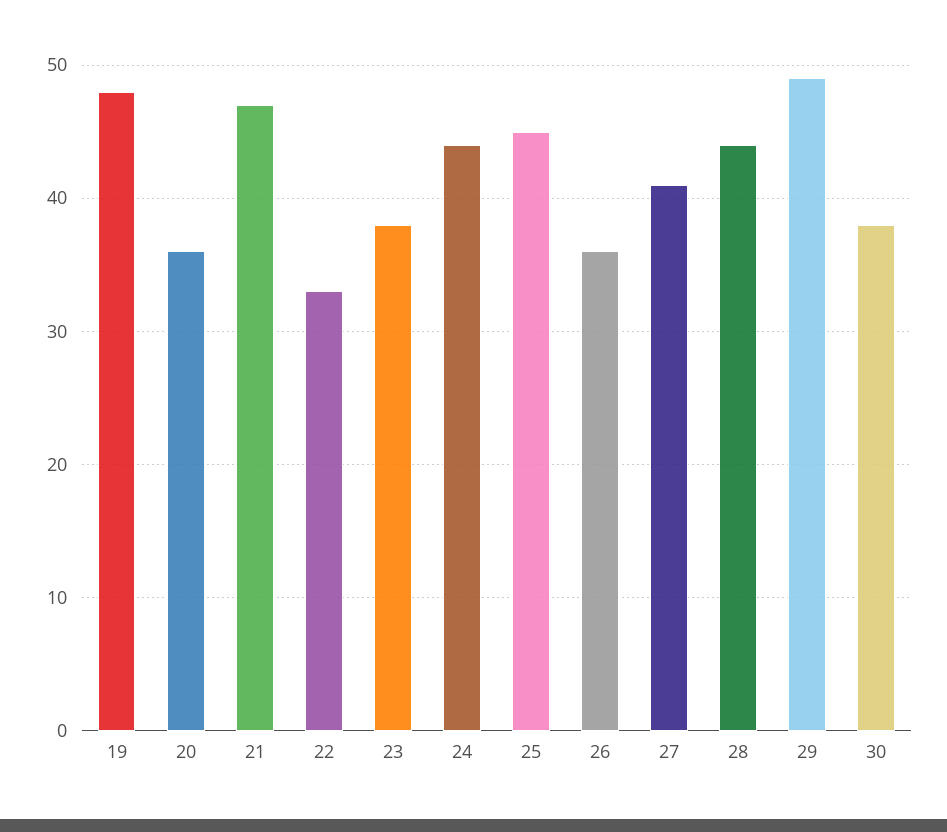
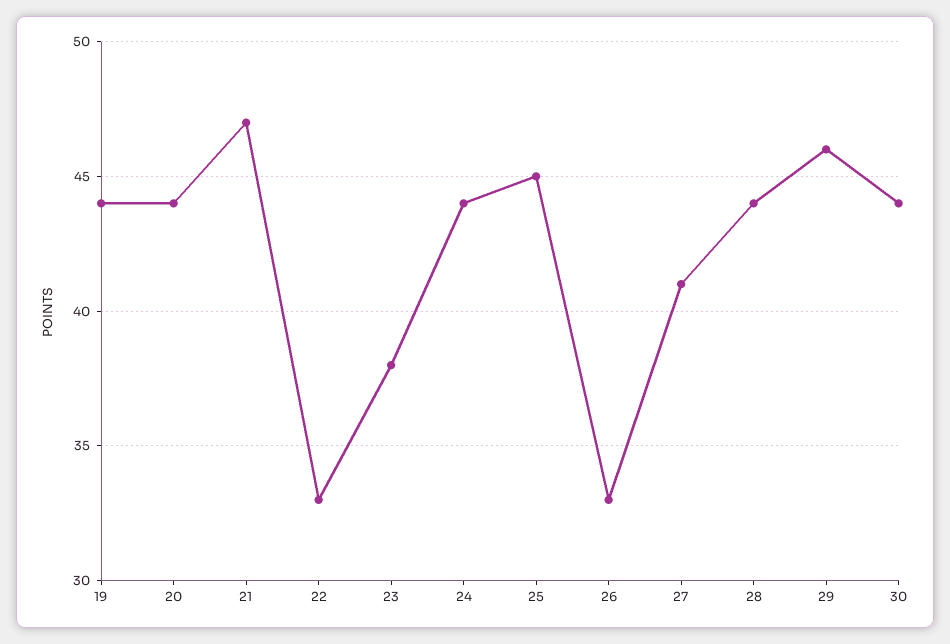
  {
-   "19": 48,
+   "19": 44,
-   "20": 36,
+   "20": 44,
    "21": 47,
    "22": 33,
    "23": 38,
    "24": 44,
    "25": 45,
-   "26": 36,
+   "26": 33,
    "27": 41,
    "28": 44,
-   "29": 49,
+   "29": 46,
-   "30": 38
+   "30": 44
  }

